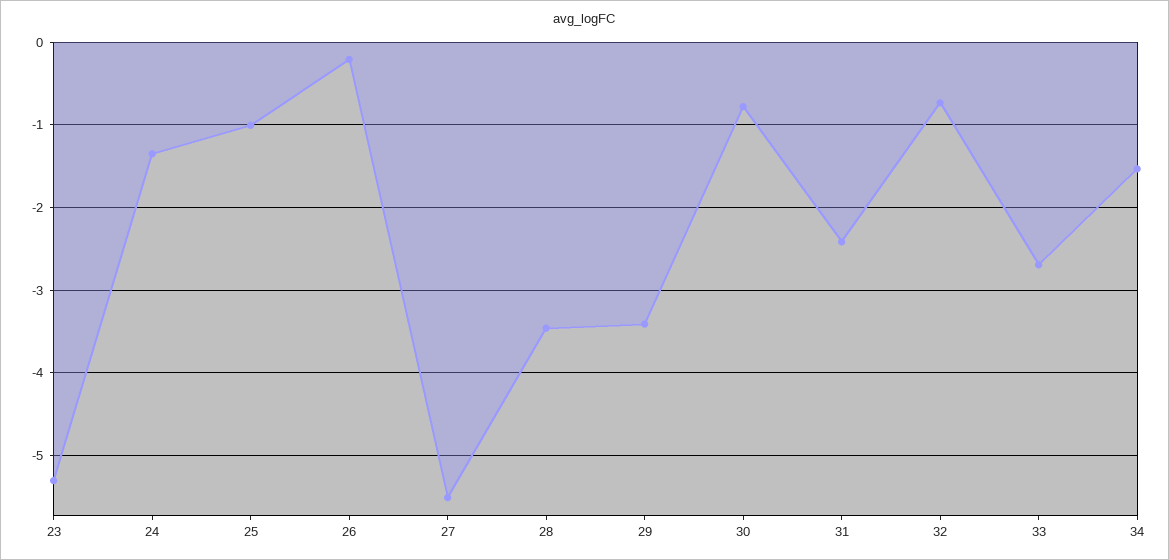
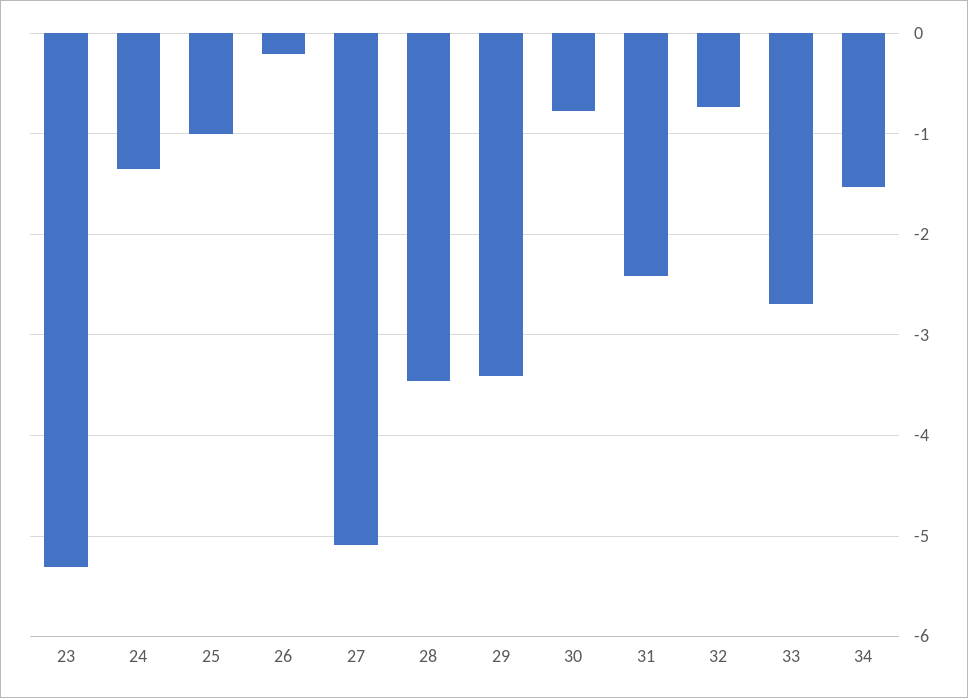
  {
    "23": -5.3,
    "24": -1.4,
    "25": -1,
    "26": -0.2,
-   "27": -5.5,
+   "27": -5.1,
    "28": -3.5,
    "29": -3.4,
    "30": -0.8,
    "31": -2.4,
    "32": -0.7,
    "33": -2.7,
    "34": -1.5
  }

